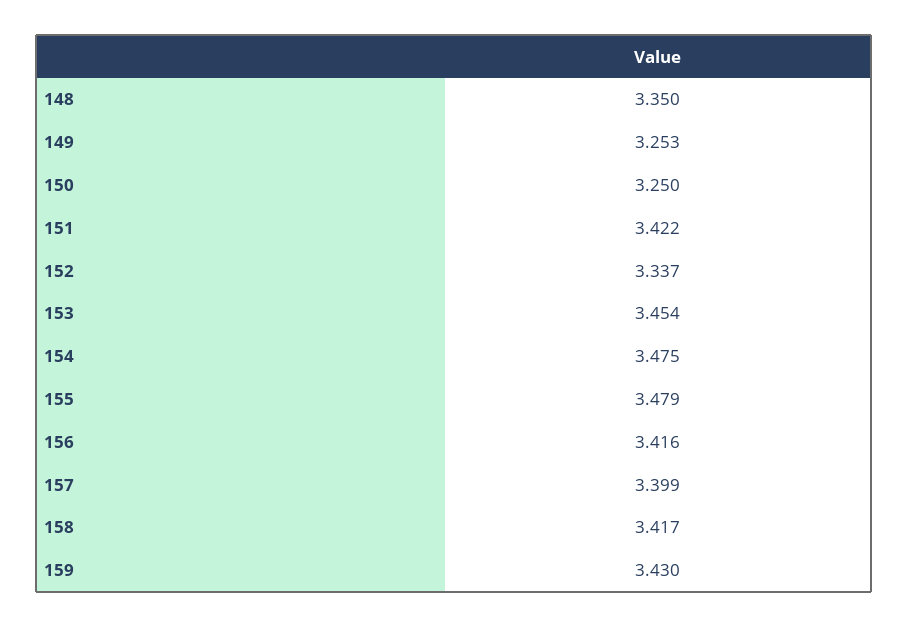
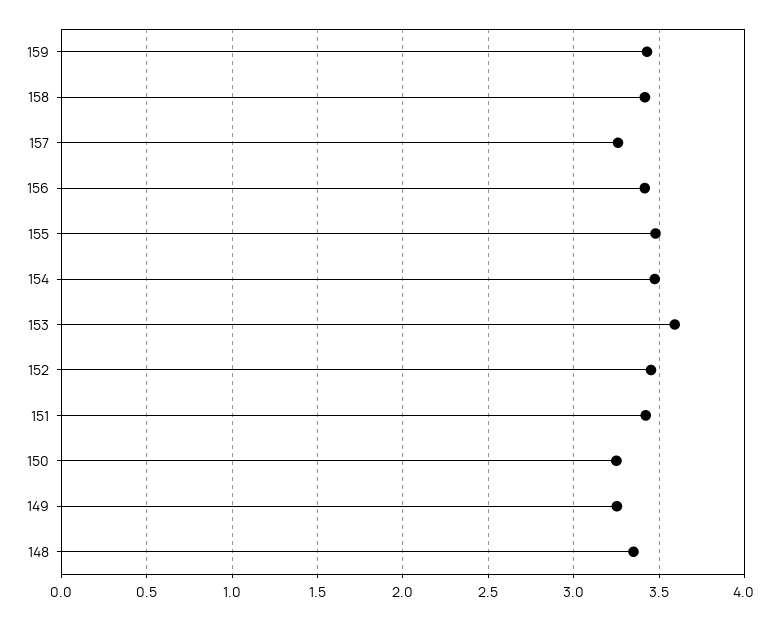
  {
    "148": 3.35,
    "149": 3.253,
    "150": 3.25,
    "151": 3.422,
-   "152": 3.337,
+   "152": 3.45,
-   "153": 3.454,
+   "153": 3.6,
    "154": 3.475,
    "155": 3.479,
    "156": 3.416,
-   "157": 3.399,
+   "157": 3.25,
    "158": 3.417,
    "159": 3.43
  }

